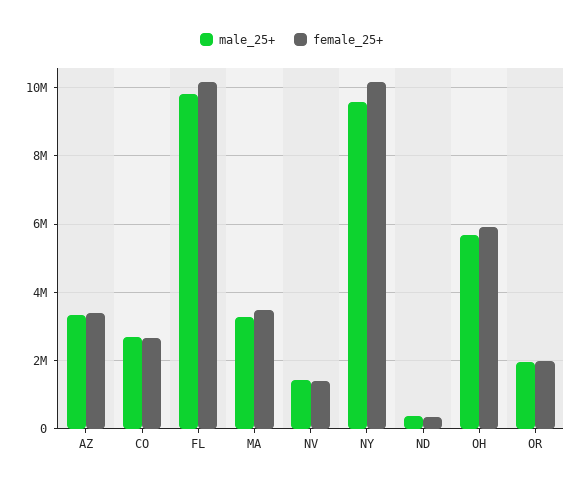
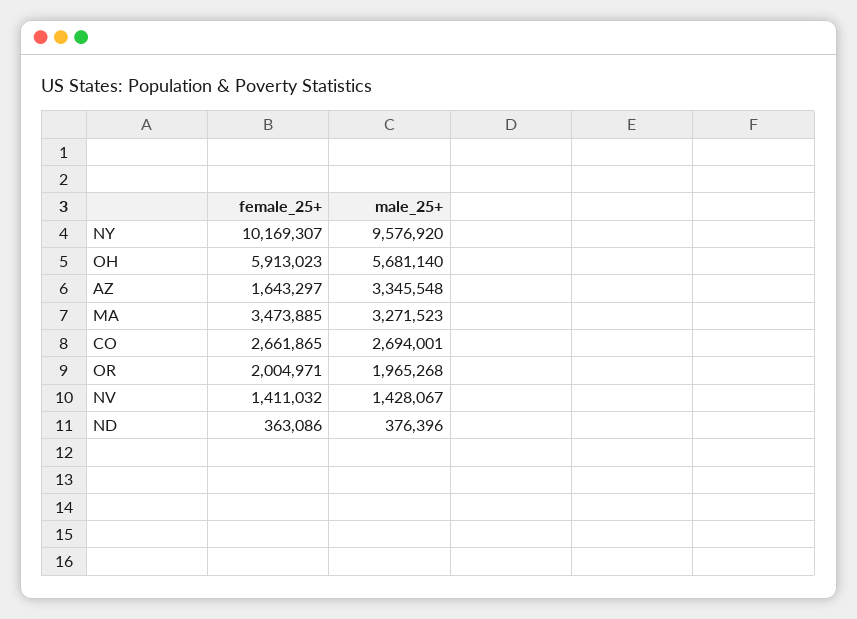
  {
    "male_25+": {
      "AZ": 3345548,
      "CO": 2694001,
-     "FL": 9800000,
      "MA": 3271523,
      "NV": 1428067,
      "NY": 9576920,
      "ND": 376396,
      "OH": 5681140,
      "OR": 1965268
    },
    "female_25+": {
-     "AZ": 3400000,
+     "AZ": 1643297,
      "CO": 2661865,
-     "FL": 10200000,
      "MA": 3473885,
      "NV": 1411032,
      "NY": 10169307,
      "ND": 363086,
      "OH": 5913023,
      "OR": 2004971
    }
  }

